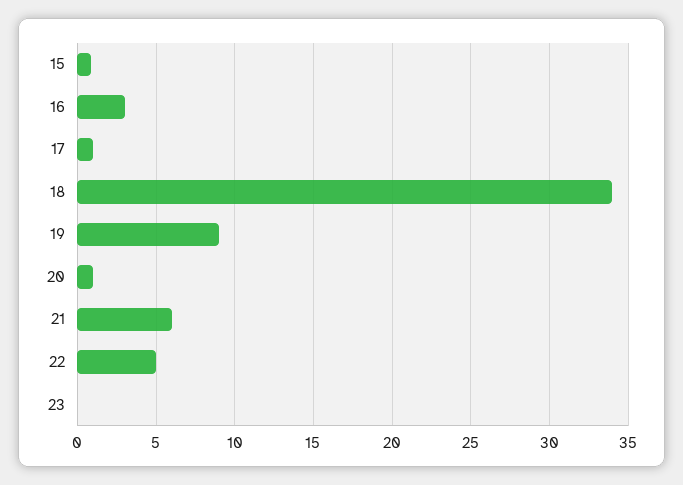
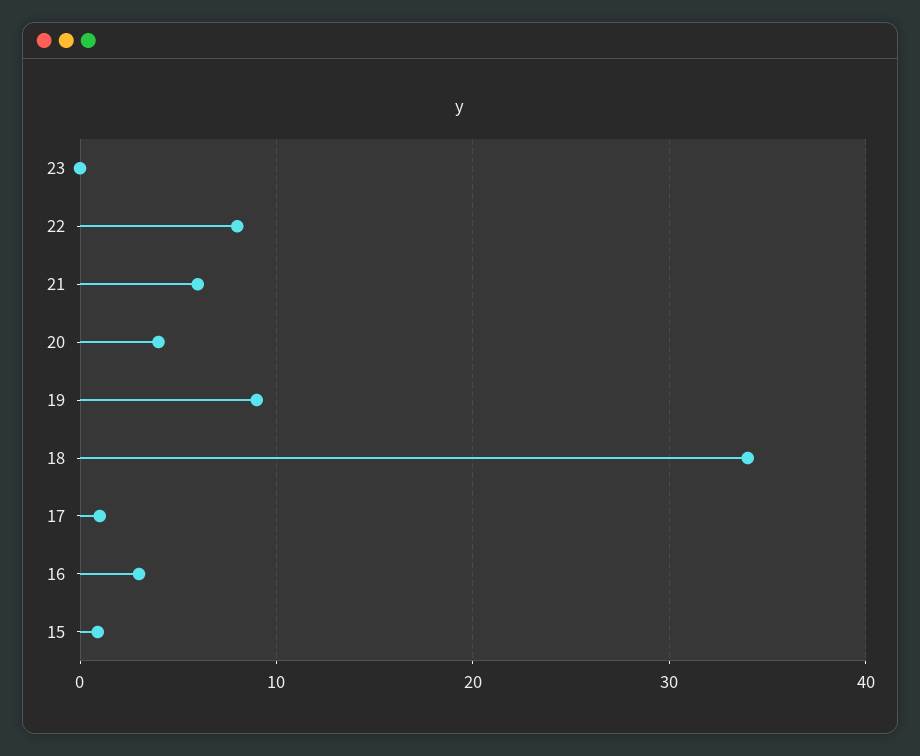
  {
    "15": 1,
    "16": 3,
    "17": 1,
    "18": 34,
    "19": 9,
-   "20": 1,
+   "20": 4,
    "21": 6,
-   "22": 5,
+   "22": 8,
    "23": 0
  }

